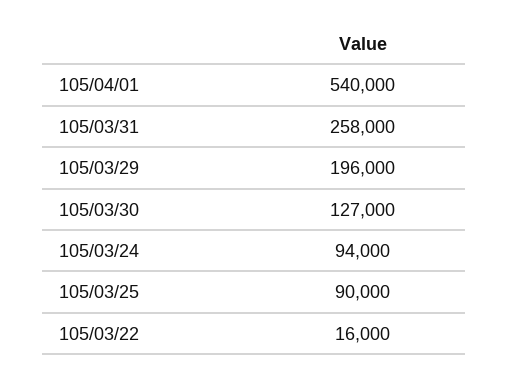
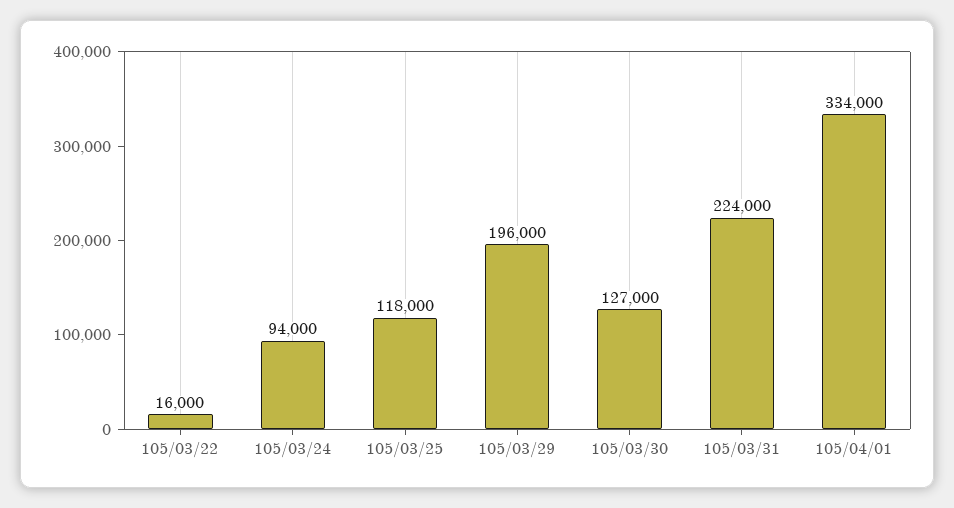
  {
-   "105/04/01": 540000,
+   "105/04/01": 334000,
-   "105/03/31": 258000,
+   "105/03/31": 224000,
    "105/03/29": 196000,
    "105/03/30": 127000,
    "105/03/24": 94000,
-   "105/03/25": 90000,
+   "105/03/25": 118000,
    "105/03/22": 16000
  }

